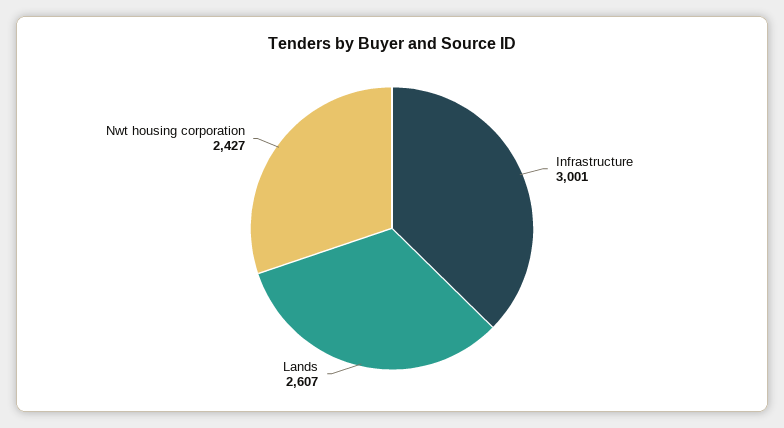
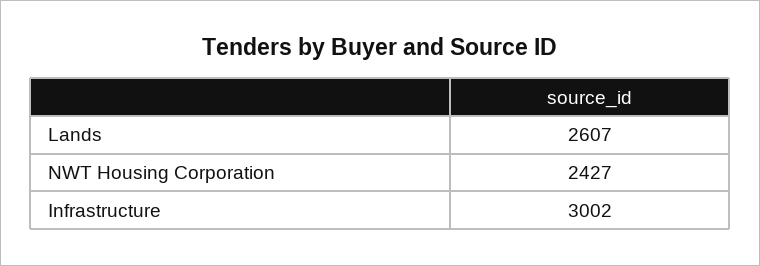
  {
-   "Infrastructure": 3001,
+   "Infrastructure": 3002,
    "Lands": 2607,
    "Nwt housing corporation": 2427
  }

